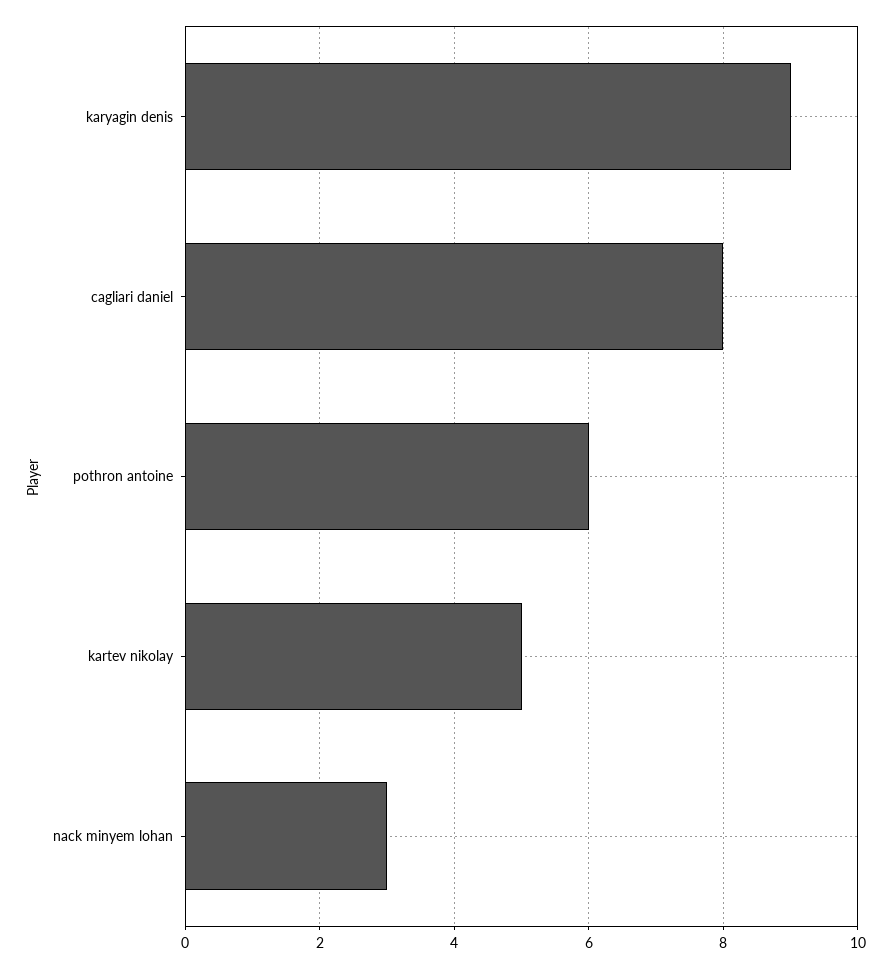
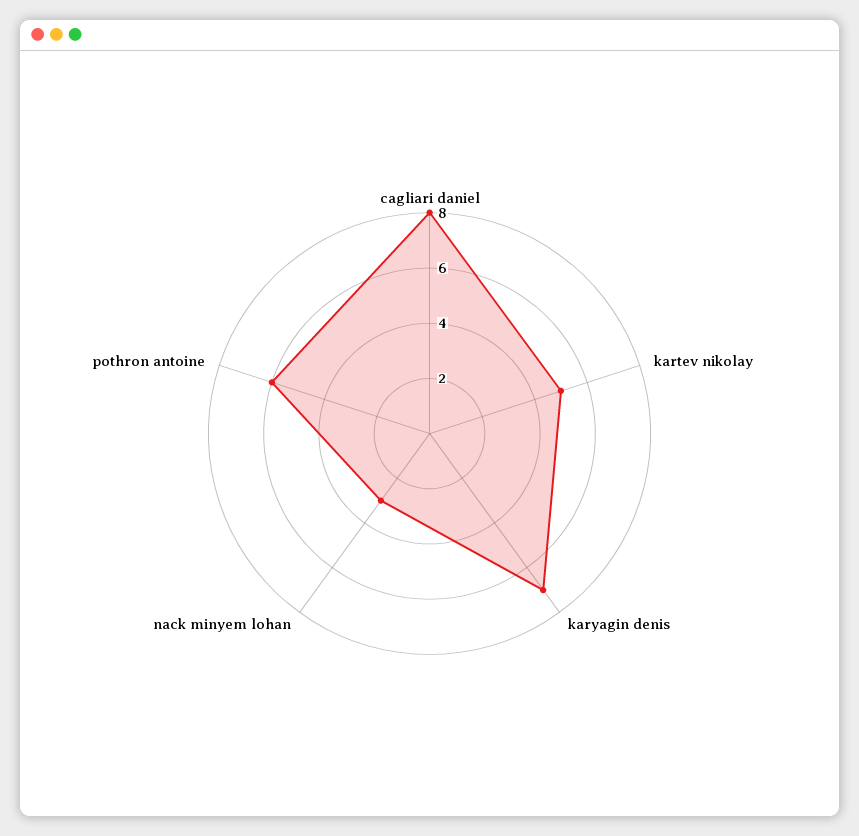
  {
-   "karyagin denis": 9,
+   "karyagin denis": 7,
    "cagliari daniel": 8,
    "pothron antoine": 6,
    "kartev nikolay": 5,
    "nack minyem lohan": 3
  }

